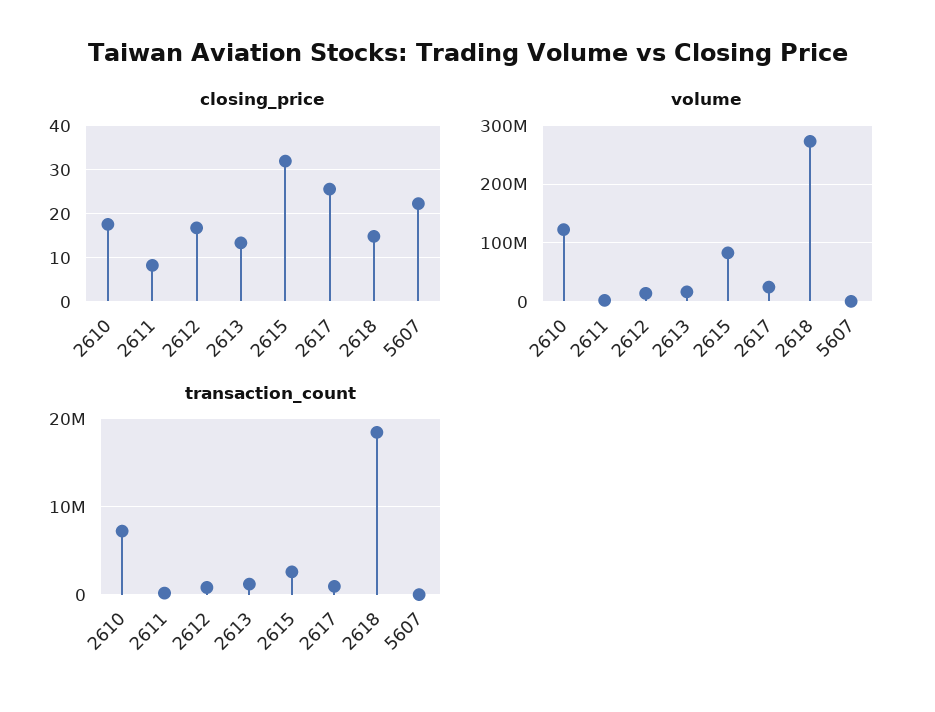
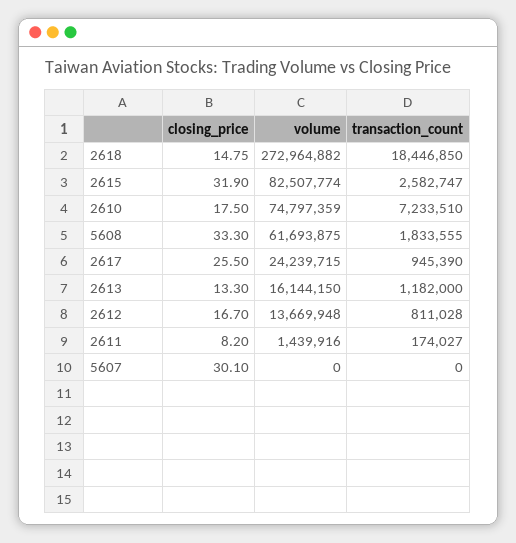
  {
    "closing_price": {
      "2610": 17.5,
      "2611": 8.2,
      "2612": 16.7,
      "2613": 13.3,
      "2615": 31.9,
      "2617": 25.5,
      "2618": 14.75,
-     "5607": 22
+     "5607": 30.1,
+     "5608": 33.3
    },
    "volume": {
-     "2610": 120000000,
+     "2610": 74797359,
      "2611": 1439916,
      "2612": 13669948,
      "2613": 16144150,
      "2615": 82507774,
      "2617": 24239715,
      "2618": 272964882,
-     "5607": 0
+     "5607": 0,
+     "5608": 61693875
    },
    "transaction_count": {
      "2610": 7233510,
      "2611": 174027,
      "2612": 811028,
      "2613": 1182000,
      "2615": 2582747,
      "2617": 945390,
      "2618": 18446850,
-     "5607": 0
+     "5607": 0,
+     "5608": 1833555
    }
  }

